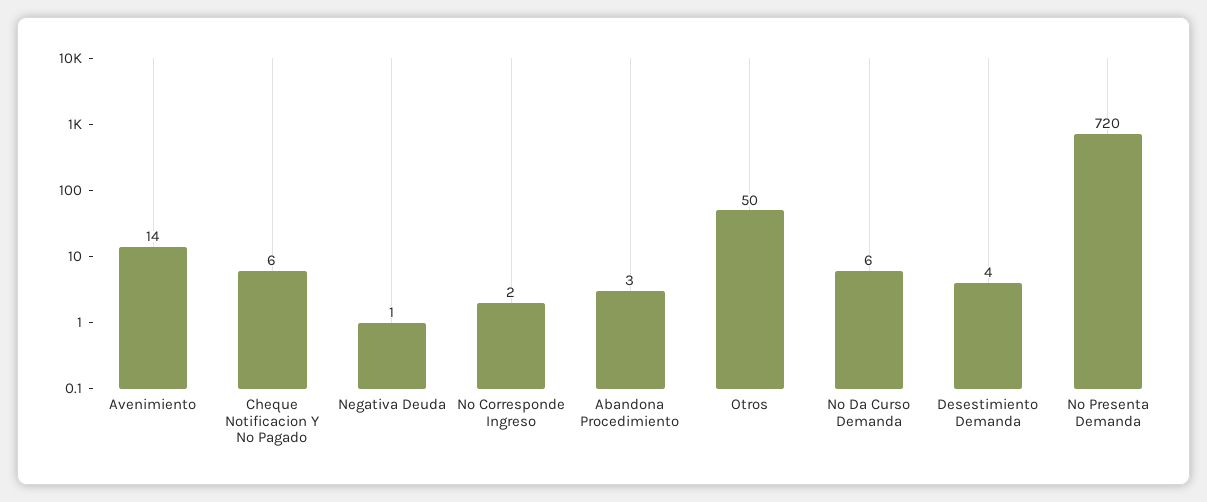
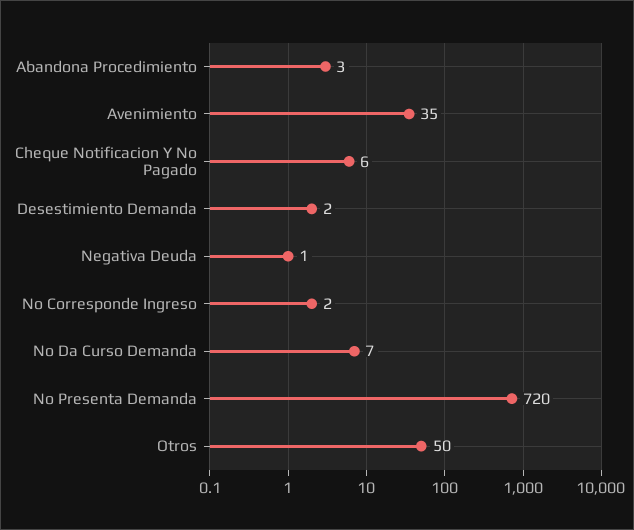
  {
-   "Avenimiento": 14,
+   "Avenimiento": 35,
    "Cheque Notificacion Y No Pagado": 6,
    "Negativa Deuda": 1,
    "No Corresponde Ingreso": 2,
    "Abandona Procedimiento": 3,
    "Otros": 50,
-   "No Da Curso Demanda": 6,
+   "No Da Curso Demanda": 7,
-   "Desestimiento Demanda": 4,
+   "Desestimiento Demanda": 2,
    "No Presenta Demanda": 720
  }

